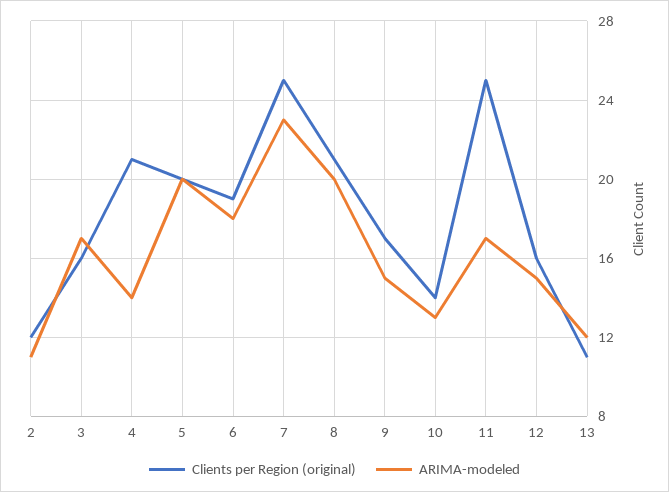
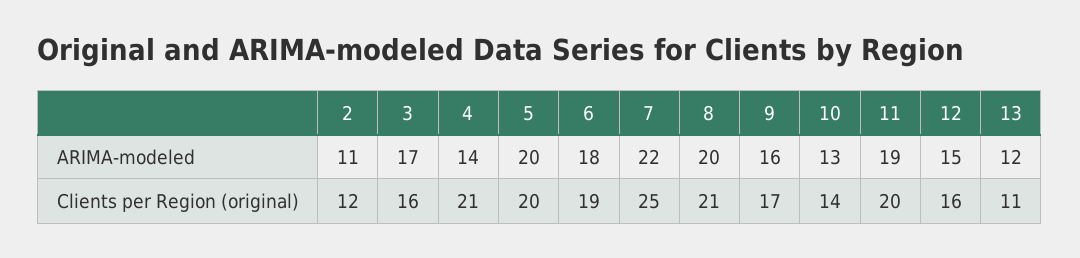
  {
    "Clients per Region (original)": {
      "2": 12,
      "3": 16,
      "4": 21,
      "5": 20,
      "6": 19,
      "7": 25,
      "8": 21,
      "9": 17,
      "10": 14,
-     "11": 25,
+     "11": 20,
      "12": 16,
      "13": 11
    },
    "ARIMA-modeled": {
      "2": 11,
      "3": 17,
      "4": 14,
      "5": 20,
      "6": 18,
-     "7": 23,
+     "7": 22,
      "8": 20,
-     "9": 15,
+     "9": 16,
      "10": 13,
-     "11": 17,
+     "11": 19,
      "12": 15,
      "13": 12
    }
  }

